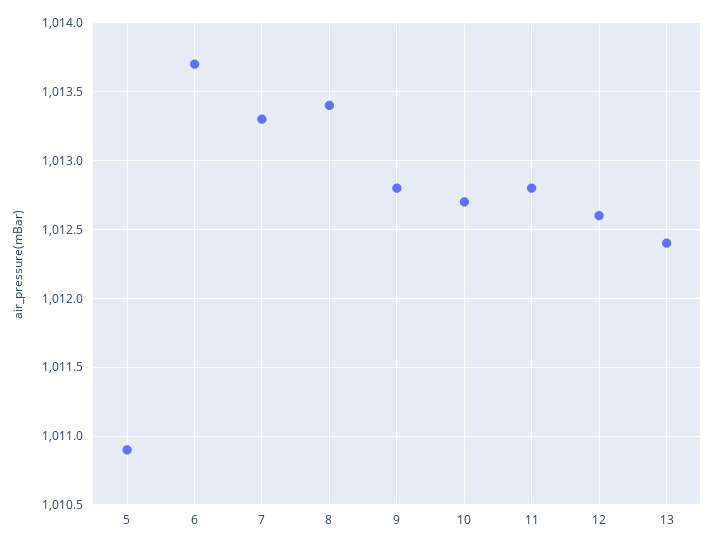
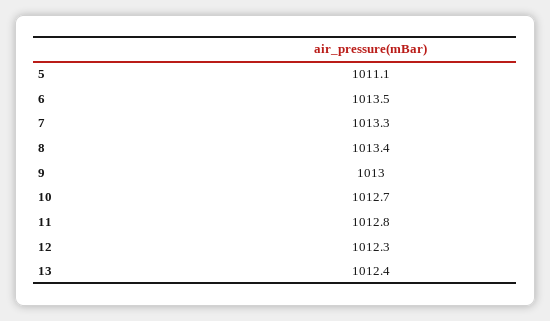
  {
-   "5": 1010.9,
+   "5": 1011.1,
-   "6": 1013.7,
+   "6": 1013.5,
    "7": 1013.3,
    "8": 1013.4,
-   "9": 1012.8,
+   "9": 1013,
    "10": 1012.7,
    "11": 1012.8,
-   "12": 1012.6,
+   "12": 1012.3,
    "13": 1012.4
  }

